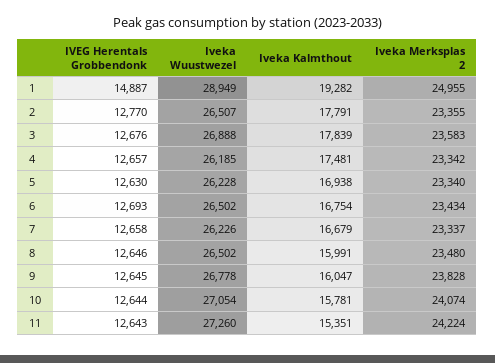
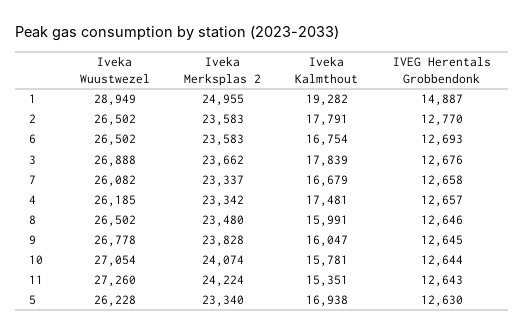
  {
    "IVEG Herentals Grobbendonk": {
      "1": 14887,
      "2": 12770,
      "3": 12676,
      "4": 12657,
      "5": 12630,
      "6": 12693,
      "7": 12658,
      "8": 12646,
      "9": 12645,
      "10": 12644,
      "11": 12643
    },
    "Iveka Wuustwezel": {
      "1": 28949,
-     "2": 26507,
+     "2": 26502,
      "3": 26888,
      "4": 26185,
      "5": 26228,
      "6": 26502,
-     "7": 26226,
+     "7": 26082,
      "8": 26502,
      "9": 26778,
      "10": 27054,
      "11": 27260
    },
    "Iveka Kalmthout": {
      "1": 19282,
      "2": 17791,
      "3": 17839,
      "4": 17481,
      "5": 16938,
      "6": 16754,
      "7": 16679,
      "8": 15991,
      "9": 16047,
      "10": 15781,
      "11": 15351
    },
    "Iveka Merksplas 2": {
      "1": 24955,
-     "2": 23355,
+     "2": 23583,
-     "3": 23583,
+     "3": 23662,
      "4": 23342,
      "5": 23340,
-     "6": 23434,
+     "6": 23583,
      "7": 23337,
      "8": 23480,
      "9": 23828,
      "10": 24074,
      "11": 24224
    }
  }

